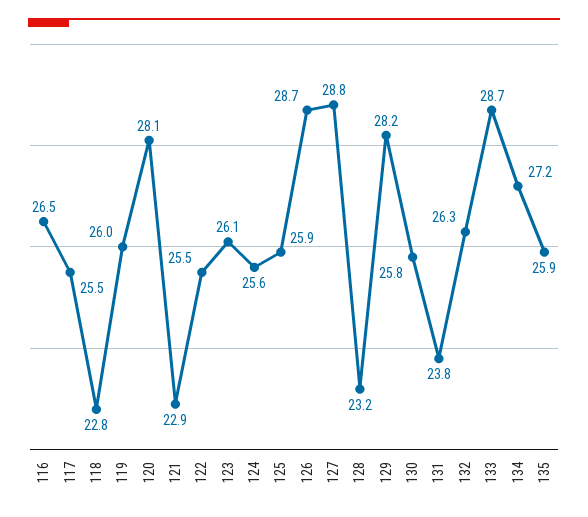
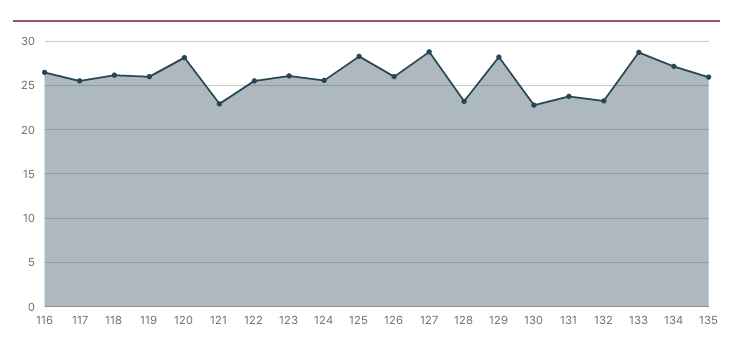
  {
    "116": 26.5,
    "117": 25.5,
-   "118": 22.8,
+   "118": 26,
    "119": 26,
    "120": 28.1,
    "121": 22.9,
    "122": 25.5,
    "123": 26.1,
    "124": 25.6,
-   "125": 25.9,
+   "125": 28,
-   "126": 28.7,
+   "126": 26,
    "127": 28.8,
    "128": 23.2,
    "129": 28.2,
-   "130": 25.8,
+   "130": 23,
    "131": 23.8,
-   "132": 26.3,
+   "132": 23,
    "133": 28.7,
    "134": 27.2,
    "135": 25.9
  }

